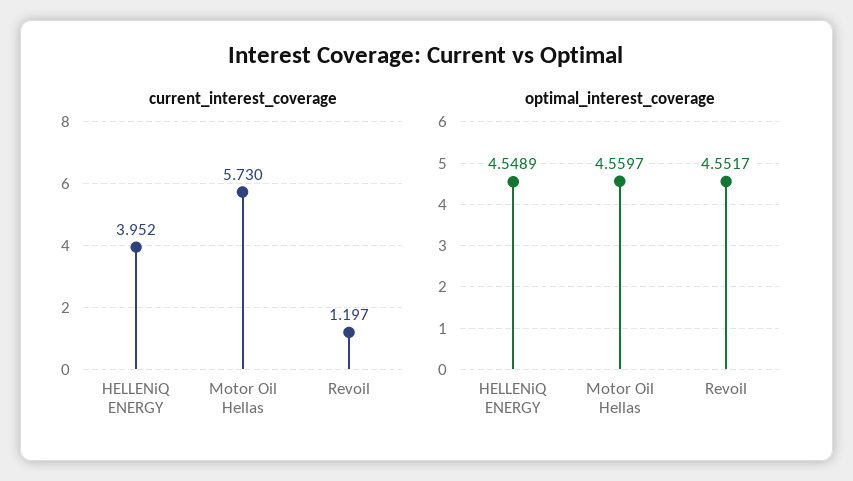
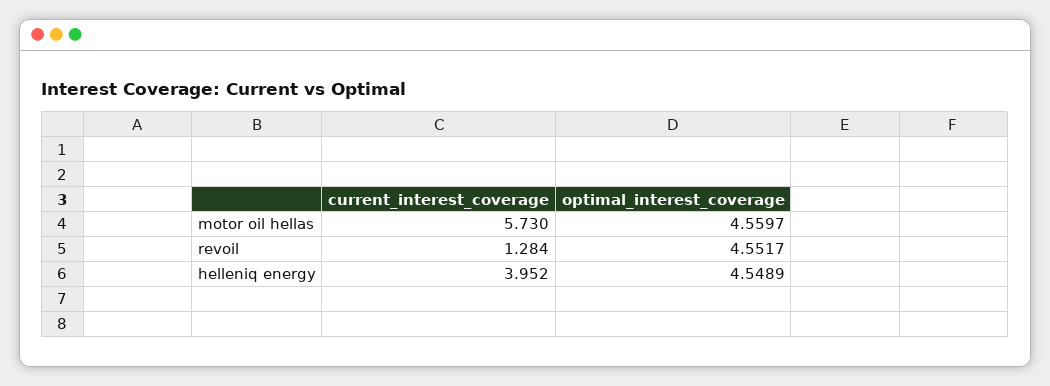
  {
    "current_interest_coverage": {
      "HELLENiQ ENERGY": 3.952,
      "Motor Oil Hellas": 5.73,
-     "Revoil": 1.197
+     "Revoil": 1.284
    },
    "optimal_interest_coverage": {
      "HELLENiQ ENERGY": 4.5489,
      "Motor Oil Hellas": 4.5597,
      "Revoil": 4.5517
    }
  }

